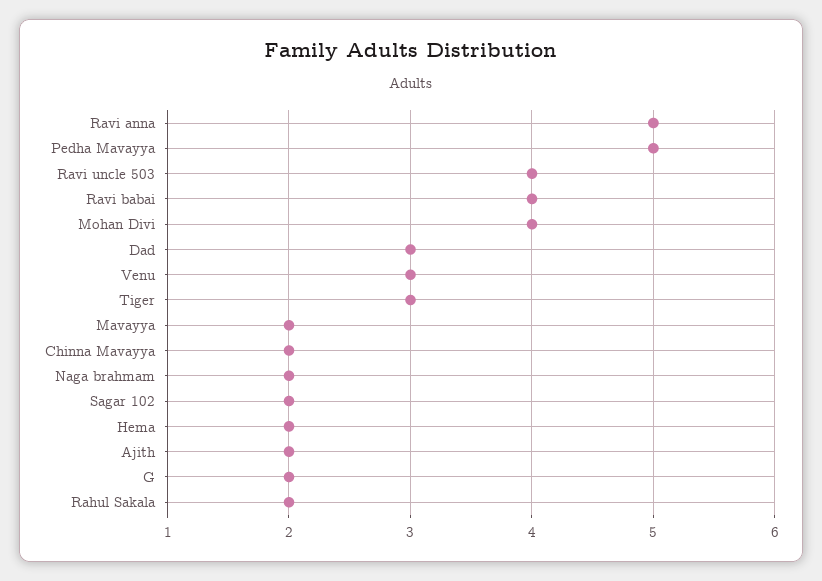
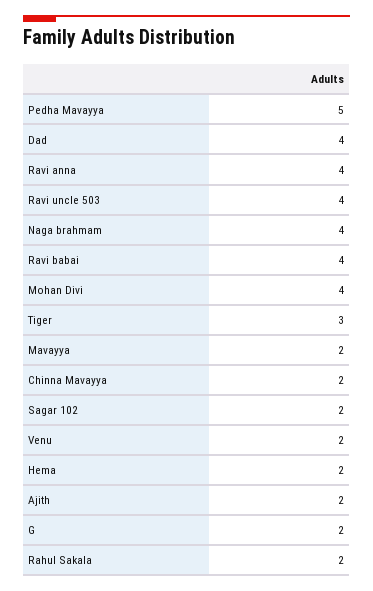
  {
-   "Ravi anna": 5,
+   "Ravi anna": 4,
    "Pedha Mavayya": 5,
    "Ravi uncle 503": 4,
    "Ravi babai": 4,
    "Mohan Divi": 4,
-   "Dad": 3,
+   "Dad": 4,
-   "Venu": 3,
+   "Venu": 2,
    "Tiger": 3,
    "Mavayya": 2,
    "Chinna Mavayya": 2,
-   "Naga brahmam": 2,
+   "Naga brahmam": 4,
    "Sagar 102": 2,
    "Hema": 2,
    "Ajith": 2,
    "G": 2,
    "Rahul Sakala": 2
  }

